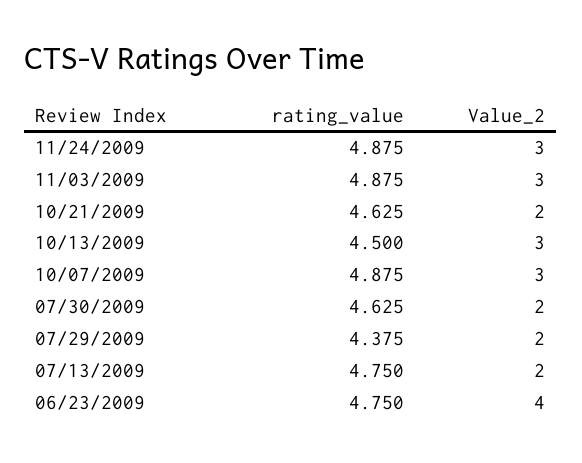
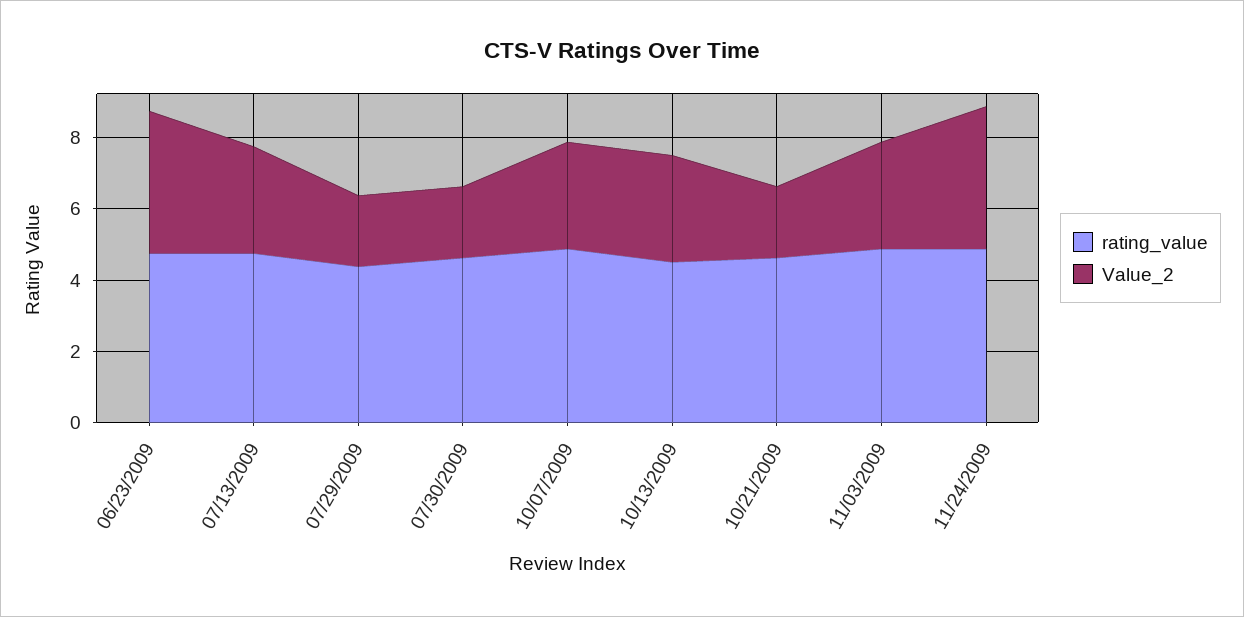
  {
    "rating_value": {
      "11/24/2009": 4.875,
      "11/03/2009": 4.875,
      "10/21/2009": 4.625,
      "10/13/2009": 4.5,
      "10/07/2009": 4.875,
      "07/30/2009": 4.625,
      "07/29/2009": 4.375,
      "07/13/2009": 4.75,
      "06/23/2009": 4.75
    },
    "Value_2": {
-     "11/24/2009": 3,
+     "11/24/2009": 4,
      "11/03/2009": 3,
      "10/21/2009": 2,
      "10/13/2009": 3,
      "10/07/2009": 3,
      "07/30/2009": 2,
      "07/29/2009": 2,
-     "07/13/2009": 2,
+     "07/13/2009": 3,
      "06/23/2009": 4
    }
  }

